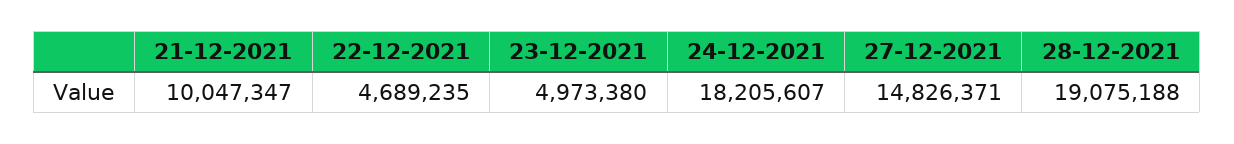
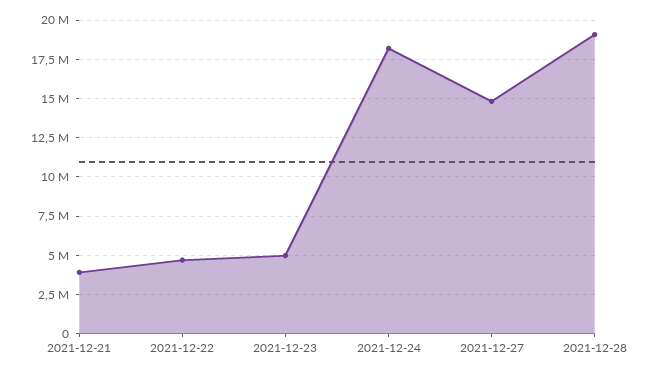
  {
-   "21-12-2021": 10047347,
+   "21-12-2021": 4000000,
    "22-12-2021": 4689235,
    "23-12-2021": 4973380,
    "24-12-2021": 18205607,
    "27-12-2021": 14826371,
    "28-12-2021": 19075188
  }

